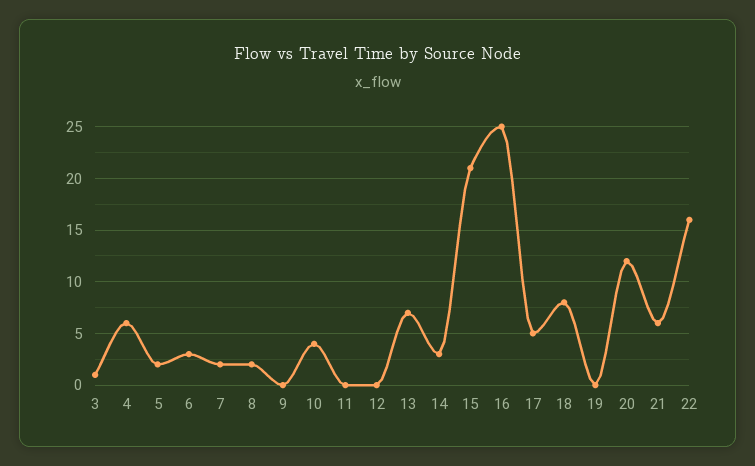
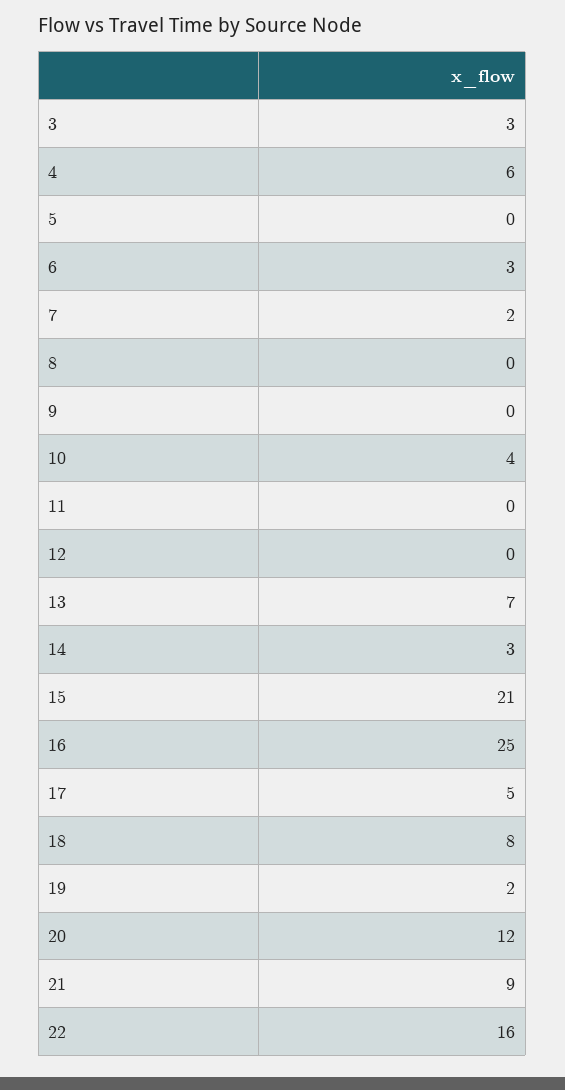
  {
-   "3": 1,
+   "3": 3,
    "4": 6,
-   "5": 2,
+   "5": 0,
    "6": 3,
    "7": 2,
-   "8": 2,
+   "8": 0,
    "9": 0,
    "10": 4,
    "11": 0,
    "12": 0,
    "13": 7,
    "14": 3,
    "15": 21,
    "16": 25,
    "17": 5,
    "18": 8,
-   "19": 0,
+   "19": 2,
    "20": 12,
-   "21": 6,
+   "21": 9,
    "22": 16
  }

